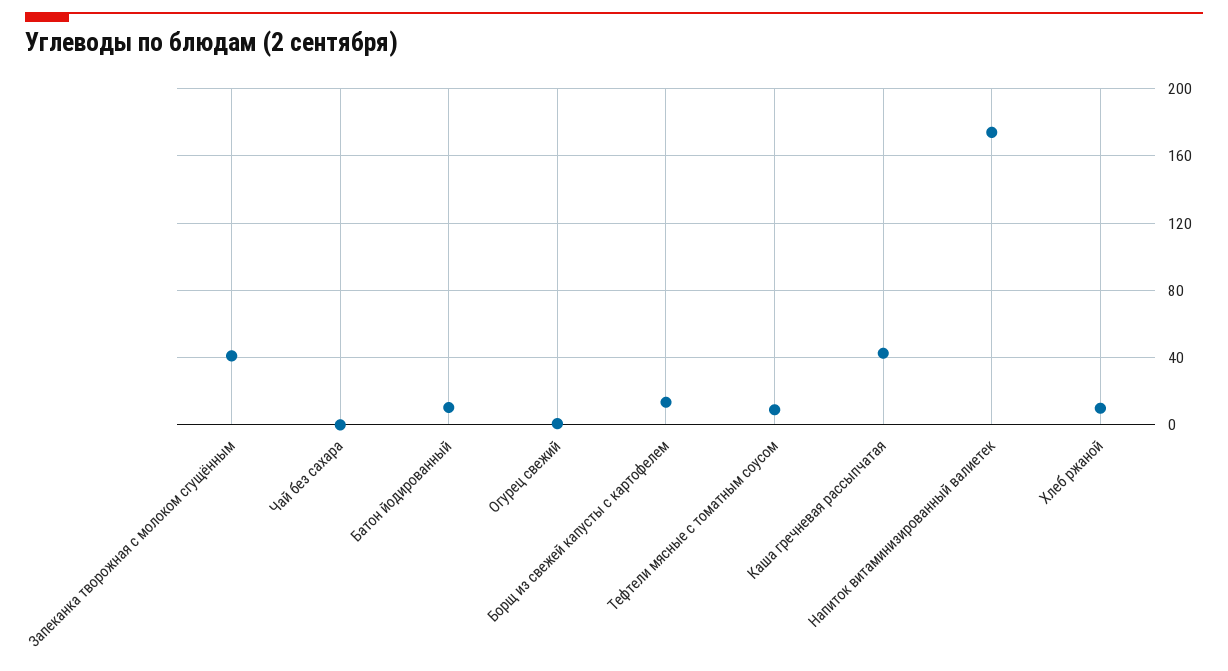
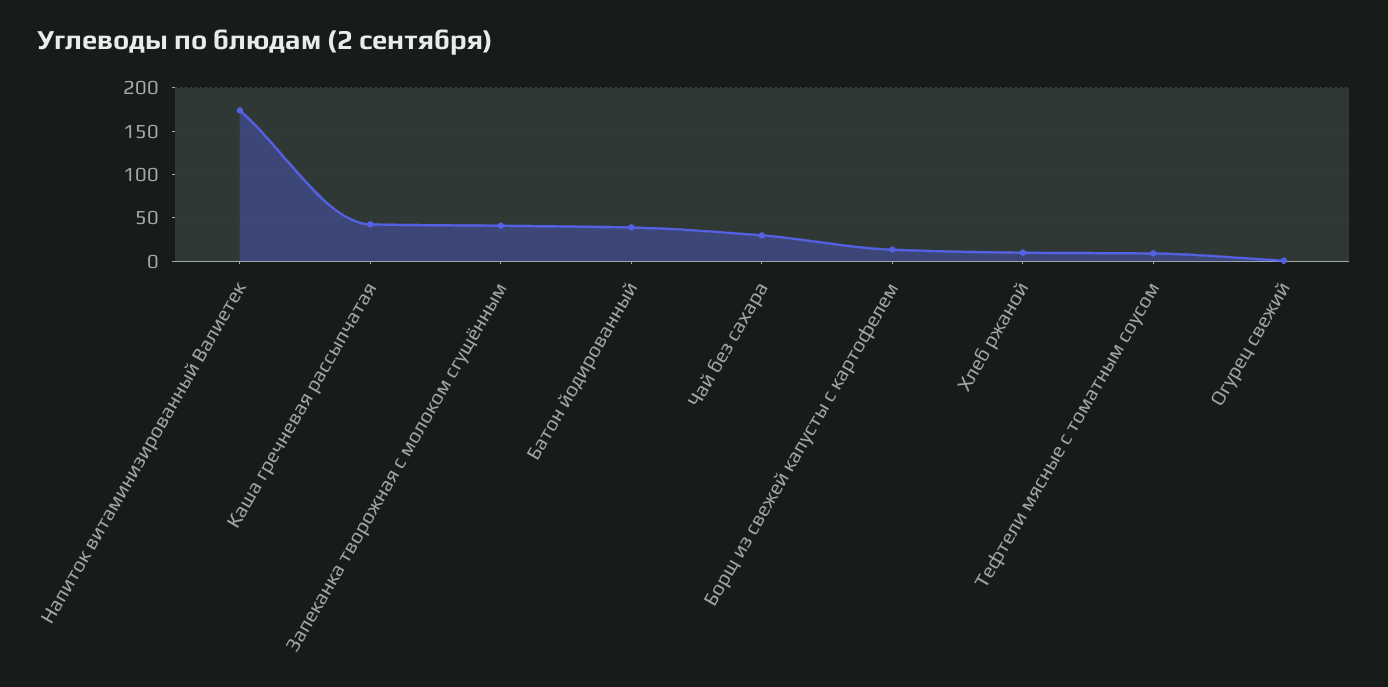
  {
    "Запеканка творожная с молоком сгущённым": 40,
-   "Чай без сахара": 0,
+   "Чай без сахара": 30,
-   "Батон йодированный": 10,
+   "Батон йодированный": 40,
    "Огурец свежий": 0,
    "Борщ из свежей капусты с картофелем": 15,
    "Тефтели мясные с томатным соусом": 10,
    "Каша гречневая рассыпчатая": 45,
    "Напиток витаминизированный валиетек": 175,
    "Хлеб ржаной": 10
  }

